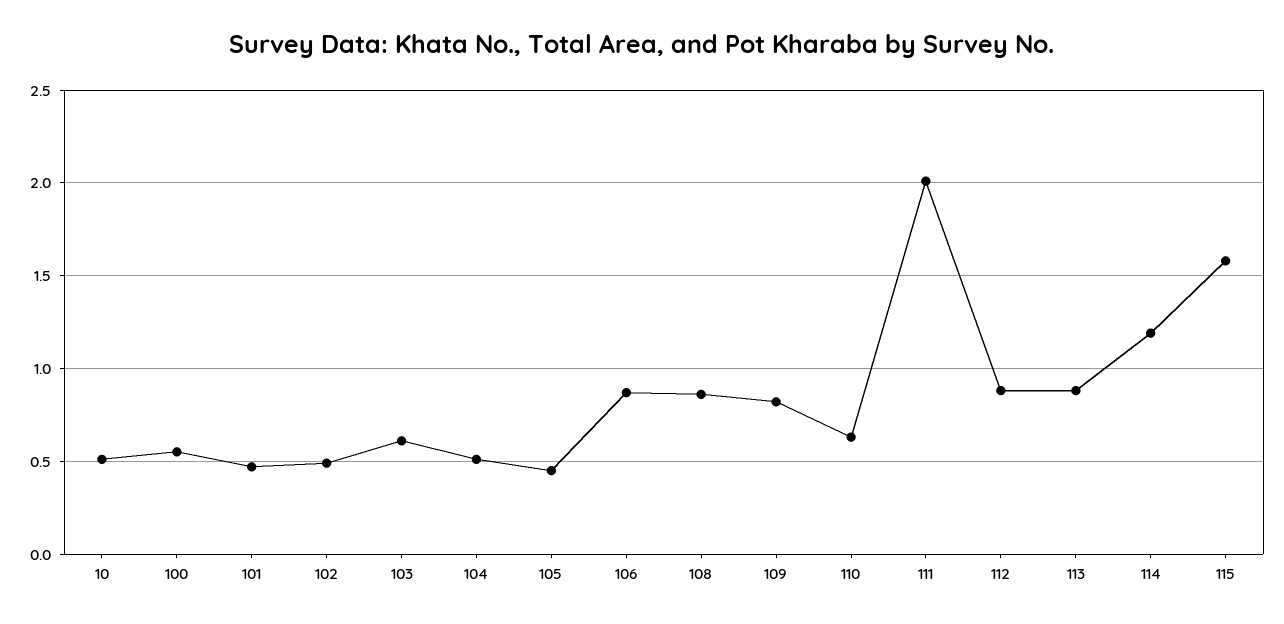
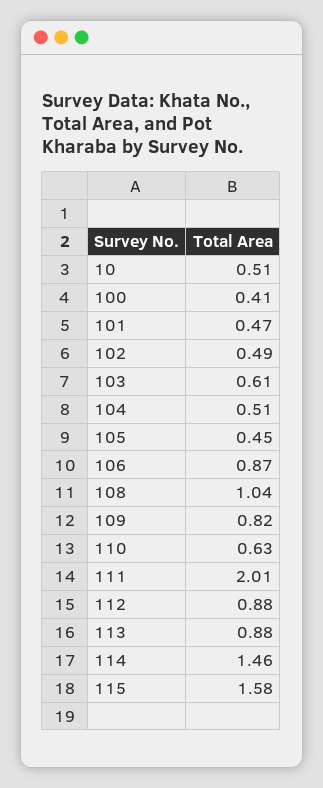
  {
    "10": 0.51,
-   "100": 0.55,
+   "100": 0.41,
    "101": 0.47,
    "102": 0.49,
    "103": 0.61,
    "104": 0.51,
    "105": 0.45,
    "106": 0.87,
-   "108": 0.85,
+   "108": 1.04,
    "109": 0.82,
    "110": 0.63,
    "111": 2.01,
    "112": 0.88,
    "113": 0.88,
-   "114": 1.2,
+   "114": 1.46,
    "115": 1.58
  }

